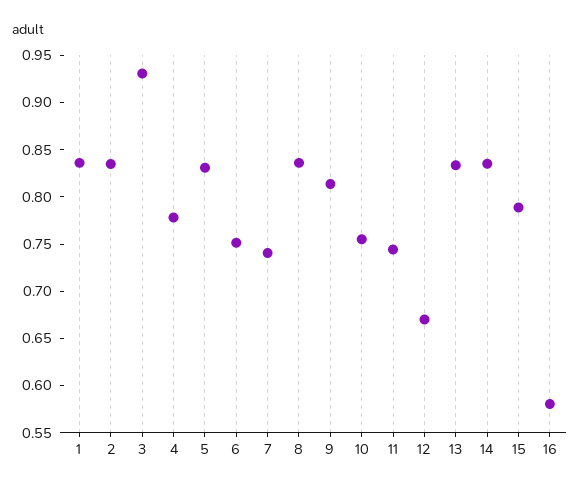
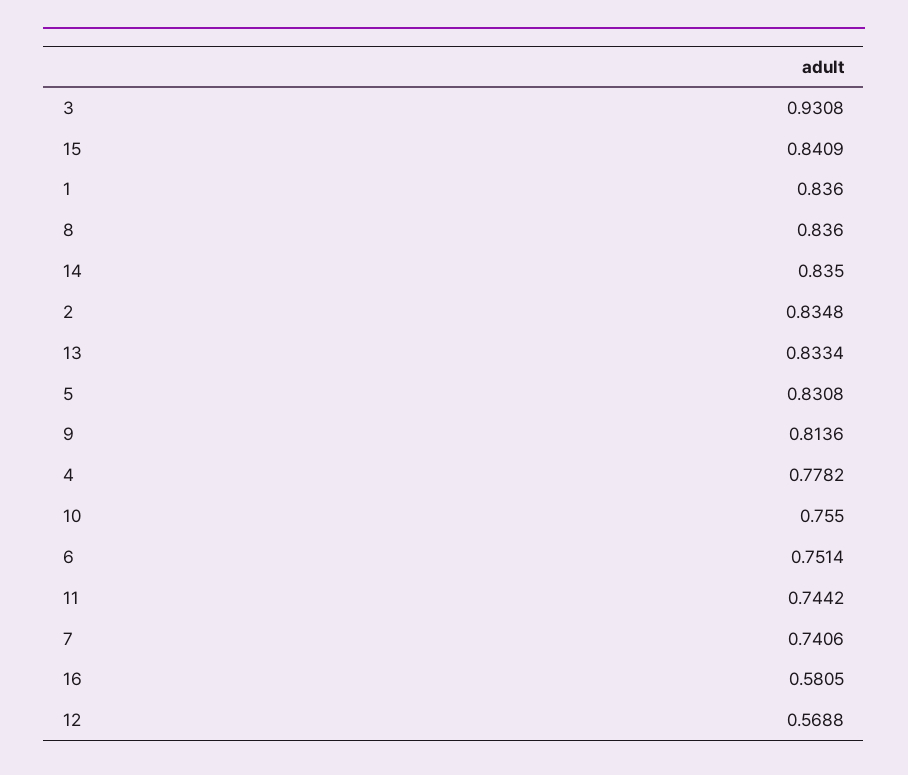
  {
    "1": 0.836,
    "2": 0.8348,
    "3": 0.9308,
    "4": 0.7782,
    "5": 0.8308,
    "6": 0.7514,
    "7": 0.7406,
    "8": 0.836,
    "9": 0.8136,
    "10": 0.755,
    "11": 0.7442,
-   "12": 0.67,
+   "12": 0.5688,
    "13": 0.8334,
    "14": 0.835,
-   "15": 0.79,
+   "15": 0.8409,
    "16": 0.5805
  }

